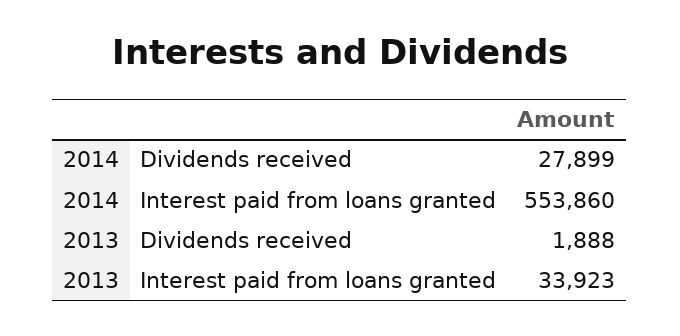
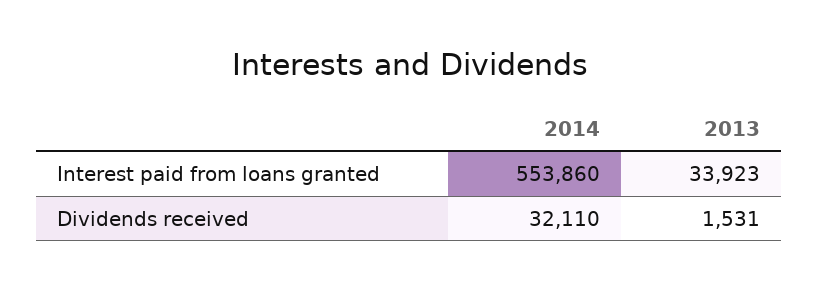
  {
    "2014": {
-     "Dividends received": 27899,
+     "Dividends received": 32110,
      "Interest paid from loans granted": 553860
    },
    "2013": {
-     "Dividends received": 1888,
+     "Dividends received": 1531,
      "Interest paid from loans granted": 33923
    }
  }

